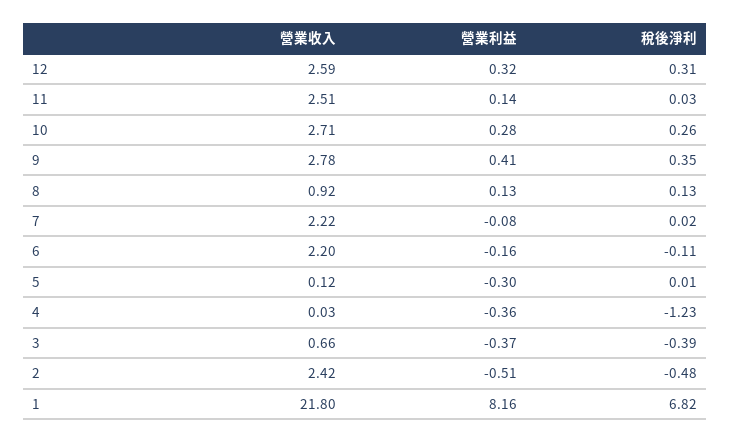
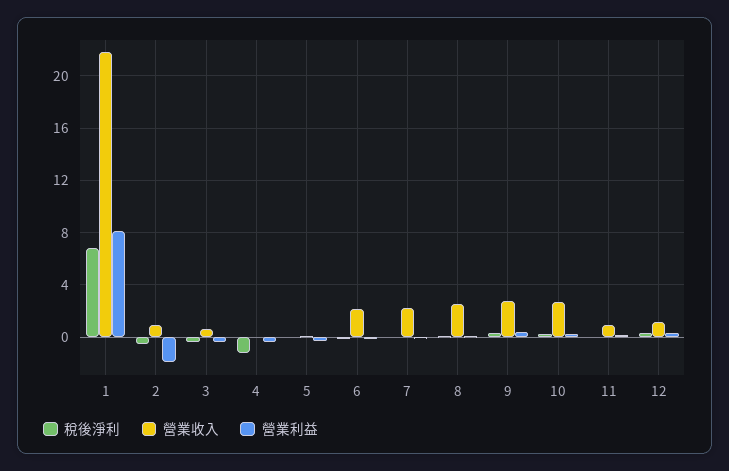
  {
    "營業收入": {
-     "12": 2.59,
+     "12": 1,
-     "11": 2.51,
+     "11": 1,
      "10": 2.71,
      "9": 2.78,
-     "8": 0.92,
+     "8": 2.5,
      "7": 2.22,
      "6": 2.2,
      "5": 0.12,
      "4": 0.03,
      "3": 0.66,
-     "2": 2.42,
+     "2": 1,
      "1": 21.8
    },
    "營業利益": {
      "12": 0.32,
      "11": 0.14,
      "10": 0.28,
      "9": 0.41,
      "8": 0.13,
      "7": -0.08,
      "6": -0.16,
      "5": -0.3,
      "4": -0.36,
      "3": -0.37,
-     "2": -0.51,
+     "2": -2,
      "1": 8.16
    },
    "稅後淨利": {
      "12": 0.31,
      "11": 0.03,
      "10": 0.26,
      "9": 0.35,
      "8": 0.13,
      "7": 0.02,
      "6": -0.11,
      "5": 0.01,
      "4": -1.23,
      "3": -0.39,
      "2": -0.48,
      "1": 6.82
    }
  }

